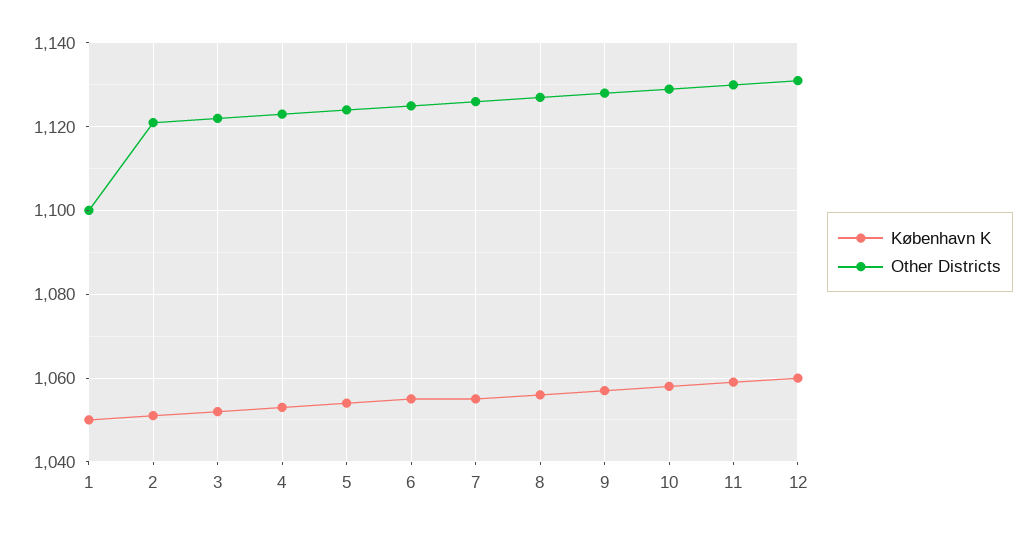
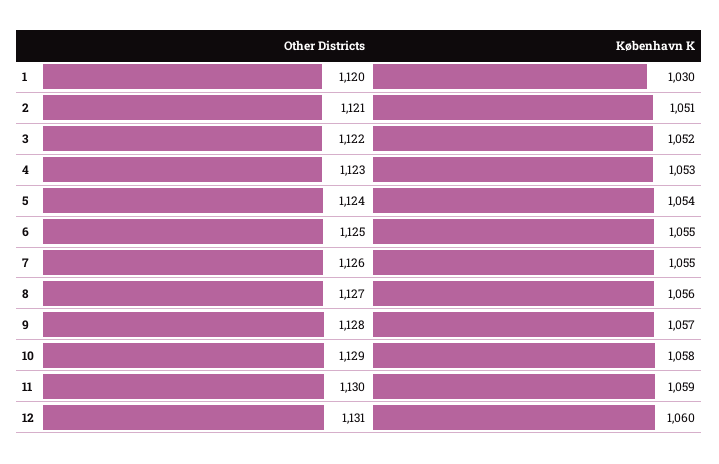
  {
    "København K": {
-     "1": 1050,
+     "1": 1030,
      "2": 1051,
      "3": 1052,
      "4": 1053,
      "5": 1054,
      "6": 1055,
      "7": 1055,
      "8": 1056,
      "9": 1057,
      "10": 1058,
      "11": 1059,
      "12": 1060
    },
    "Other Districts": {
-     "1": 1100,
+     "1": 1120,
      "2": 1121,
      "3": 1122,
      "4": 1123,
      "5": 1124,
      "6": 1125,
      "7": 1126,
      "8": 1127,
      "9": 1128,
      "10": 1129,
      "11": 1130,
      "12": 1131
    }
  }

